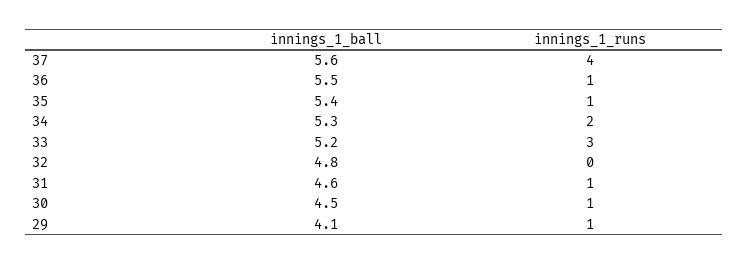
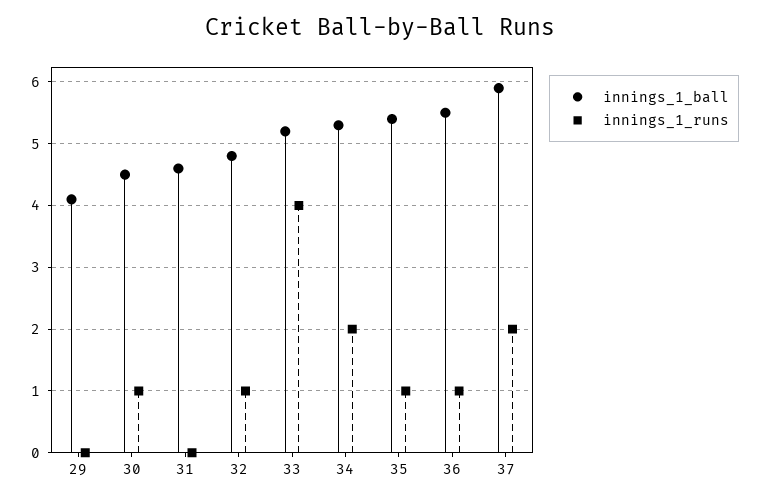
  {
    "innings_1_ball": {
-     "37": 5.6,
+     "37": 5.9,
      "36": 5.5,
      "35": 5.4,
      "34": 5.3,
      "33": 5.2,
      "32": 4.8,
      "31": 4.6,
      "30": 4.5,
      "29": 4.1
    },
    "innings_1_runs": {
-     "37": 4,
+     "37": 2,
      "36": 1,
      "35": 1,
      "34": 2,
-     "33": 3,
+     "33": 4,
-     "32": 0,
+     "32": 1,
-     "31": 1,
+     "31": 0,
      "30": 1,
-     "29": 1
+     "29": 0
    }
  }

